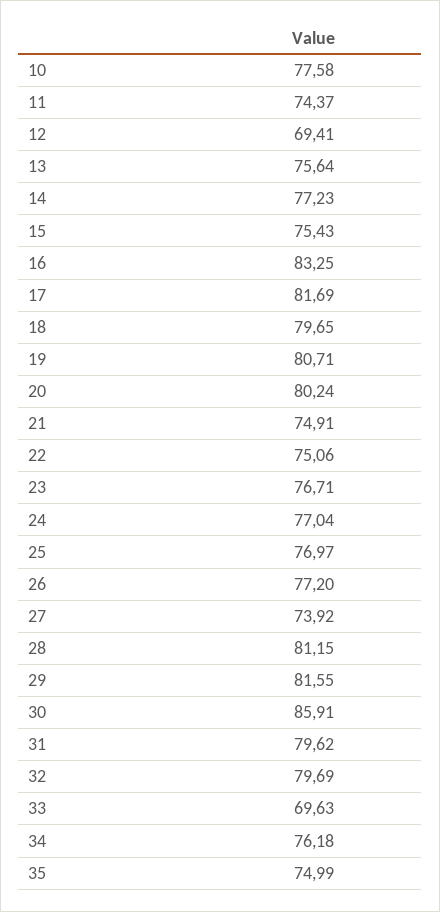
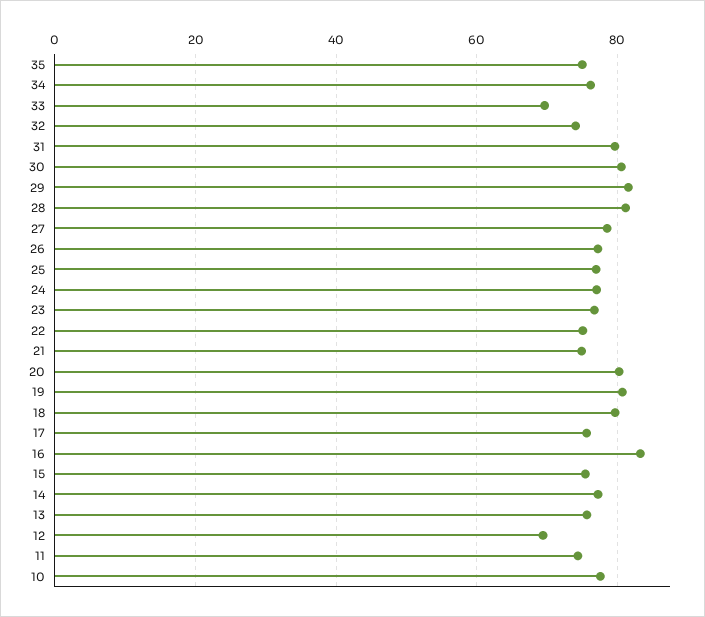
  {
    "10": 77.58,
    "11": 74.37,
    "12": 69.41,
    "13": 75.64,
    "14": 77.23,
    "15": 75.43,
    "16": 83.25,
-   "17": 81.69,
+   "17": 76,
    "18": 79.65,
    "19": 80.71,
    "20": 80.24,
    "21": 74.91,
    "22": 75.06,
    "23": 76.71,
    "24": 77.04,
    "25": 76.97,
    "26": 77.2,
-   "27": 73.92,
+   "27": 78,
    "28": 81.15,
    "29": 81.55,
-   "30": 85.91,
+   "30": 80,
    "31": 79.62,
-   "32": 79.69,
+   "32": 74,
    "33": 69.63,
    "34": 76.18,
    "35": 74.99
  }

